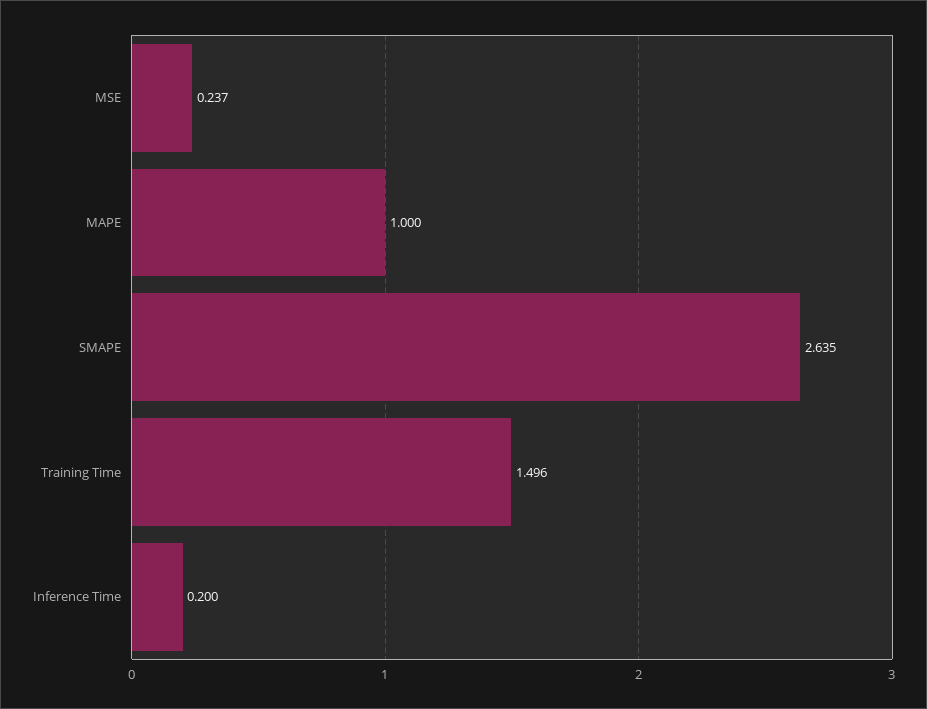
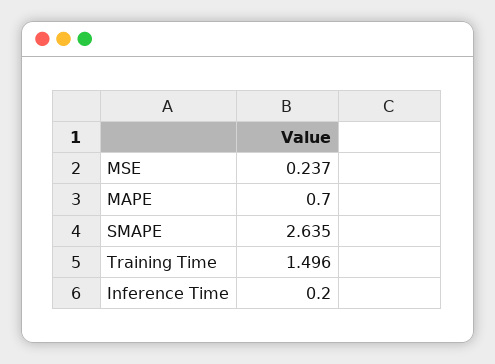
  {
    "MSE": 0.237,
-   "MAPE": 1,
+   "MAPE": 0.7,
    "SMAPE": 2.635,
    "Training Time": 1.496,
    "Inference Time": 0.2
  }

